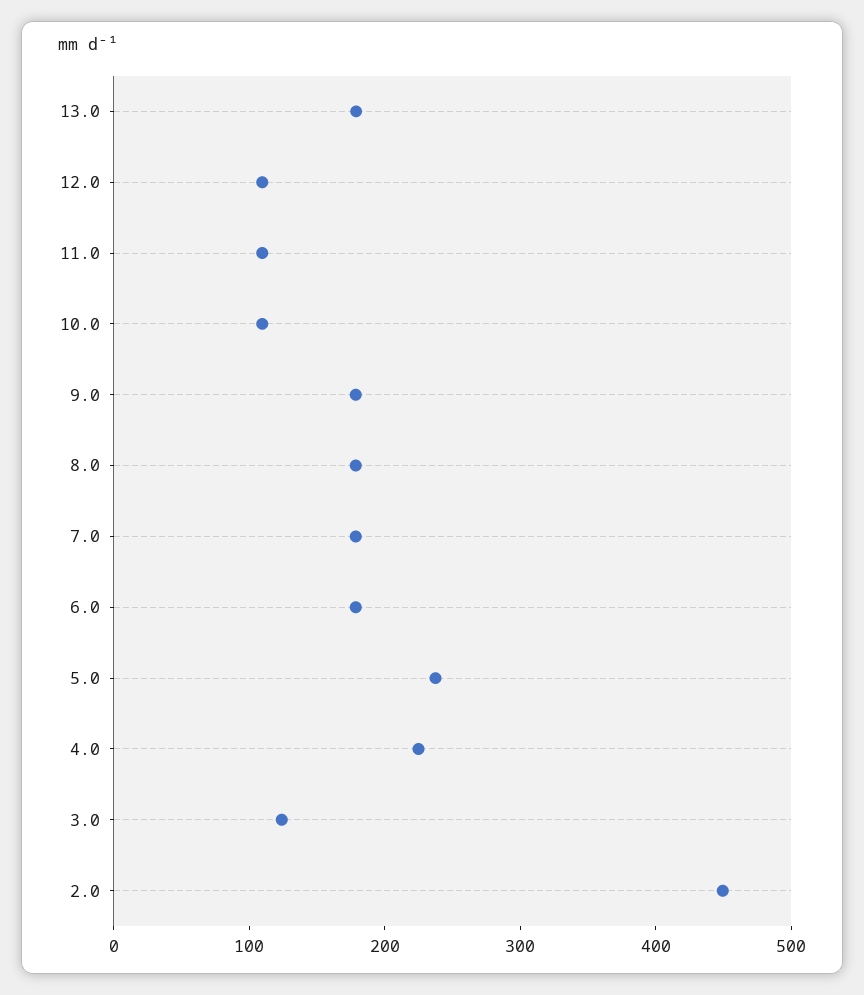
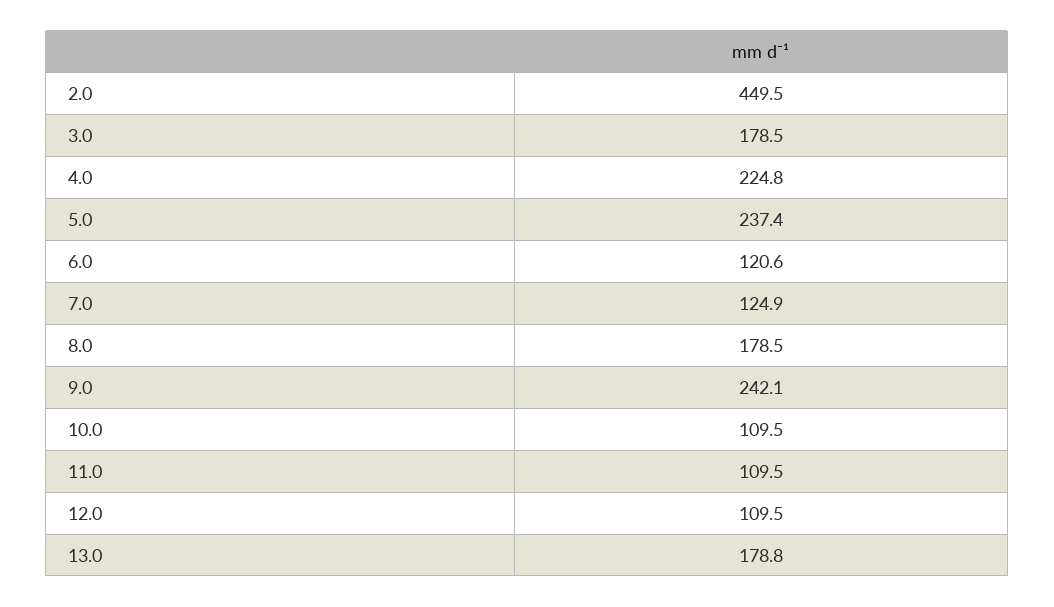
  {
    "13.0": 178.8,
    "12.0": 109.5,
    "11.0": 109.5,
    "10.0": 109.5,
-   "9.0": 180,
+   "9.0": 242.1,
    "8.0": 178.5,
-   "7.0": 180,
+   "7.0": 124.9,
-   "6.0": 180,
+   "6.0": 120.6,
    "5.0": 237.4,
    "4.0": 224.8,
-   "3.0": 120,
+   "3.0": 178.5,
    "2.0": 449.5
  }

